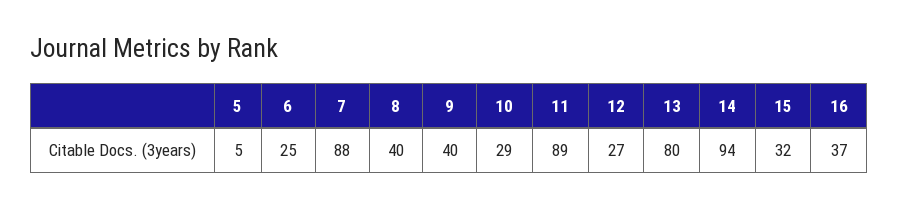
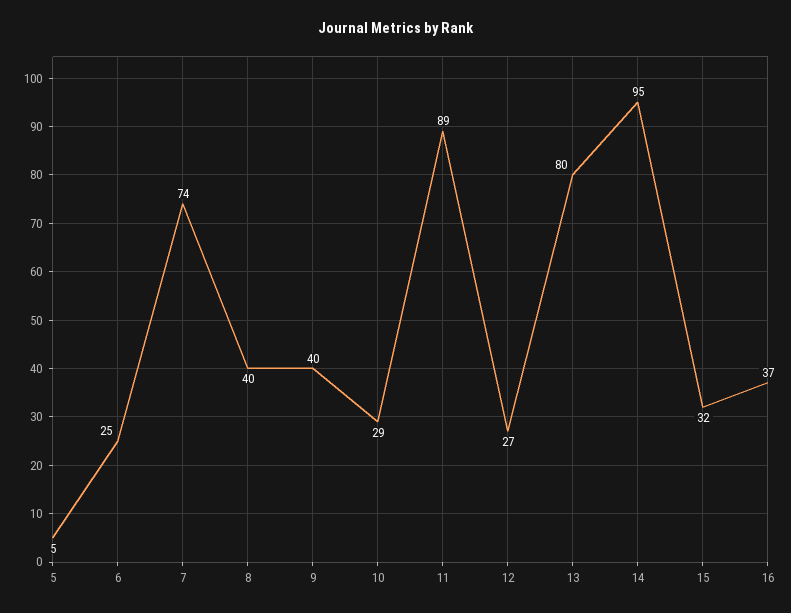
  {
    "5": 5,
    "6": 25,
-   "7": 88,
+   "7": 74,
    "8": 40,
    "9": 40,
    "10": 29,
    "11": 89,
    "12": 27,
    "13": 80,
-   "14": 94,
+   "14": 95,
    "15": 32,
    "16": 37
  }

